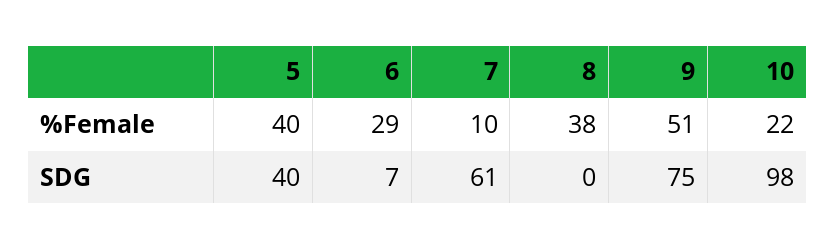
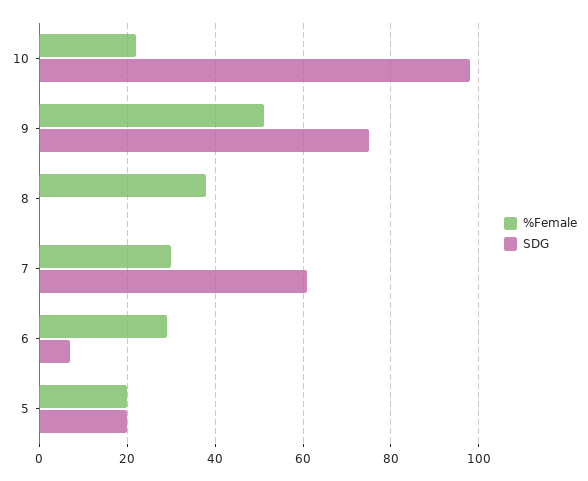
  {
    "%Female": {
-     "5": 40,
+     "5": 20,
      "6": 29,
-     "7": 10,
+     "7": 30,
      "8": 38,
      "9": 51,
      "10": 22
    },
    "SDG": {
-     "5": 40,
+     "5": 20,
      "6": 7,
      "7": 61,
      "8": 0,
      "9": 75,
      "10": 98
    }
  }

